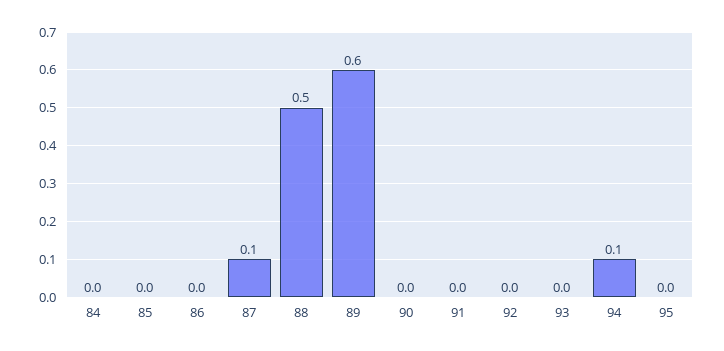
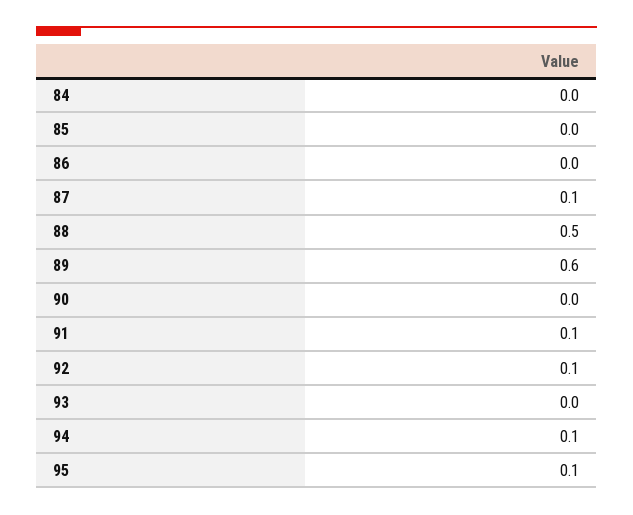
  {
    "84": 0,
    "85": 0,
    "86": 0,
    "87": 0.1,
    "88": 0.5,
    "89": 0.6,
    "90": 0,
-   "91": 0,
+   "91": 0.1,
-   "92": 0,
+   "92": 0.1,
    "93": 0,
    "94": 0.1,
-   "95": 0
+   "95": 0.1
  }

